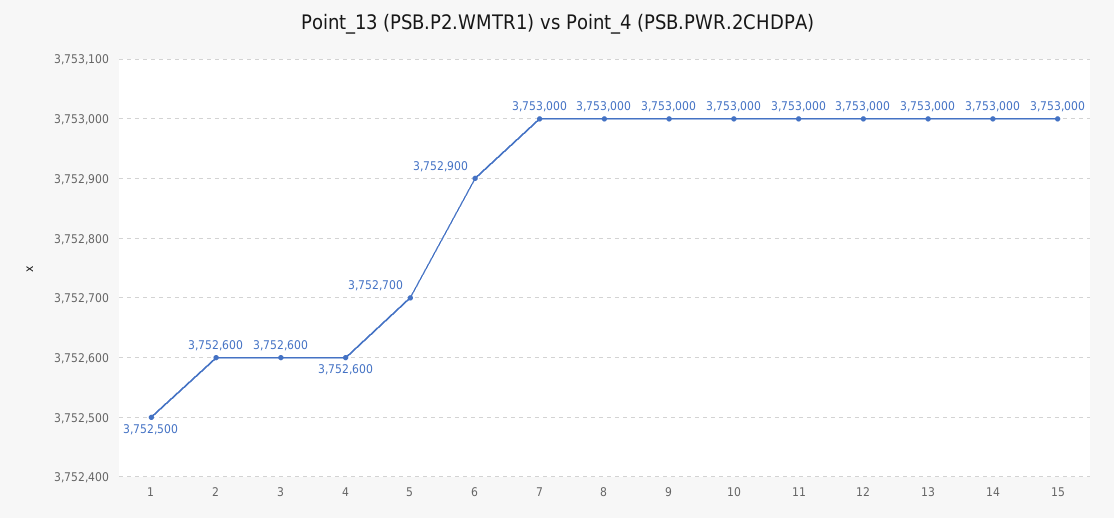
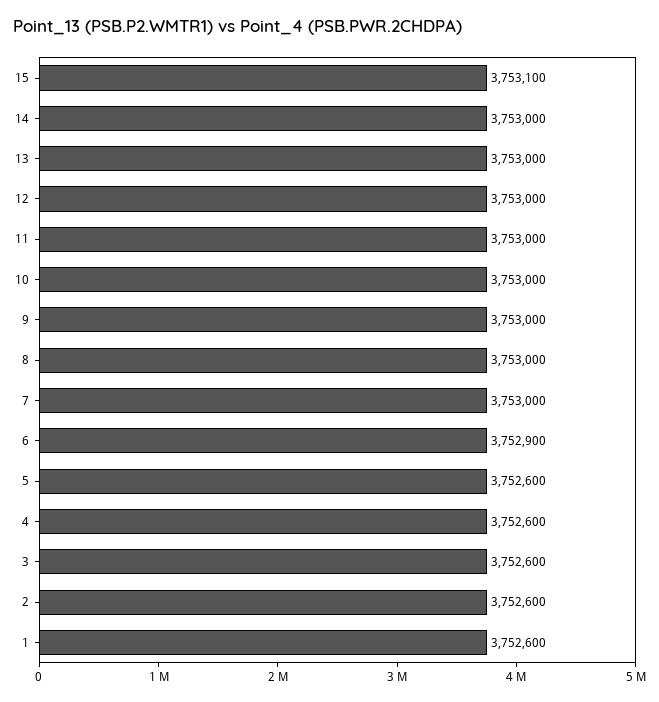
  {
-   "1": 3752500,
+   "1": 3752600,
    "2": 3752600,
    "3": 3752600,
    "4": 3752600,
-   "5": 3752700,
+   "5": 3752600,
    "6": 3752900,
    "7": 3753000,
    "8": 3753000,
    "9": 3753000,
    "10": 3753000,
    "11": 3753000,
    "12": 3753000,
    "13": 3753000,
    "14": 3753000,
-   "15": 3753000
+   "15": 3753100
  }

